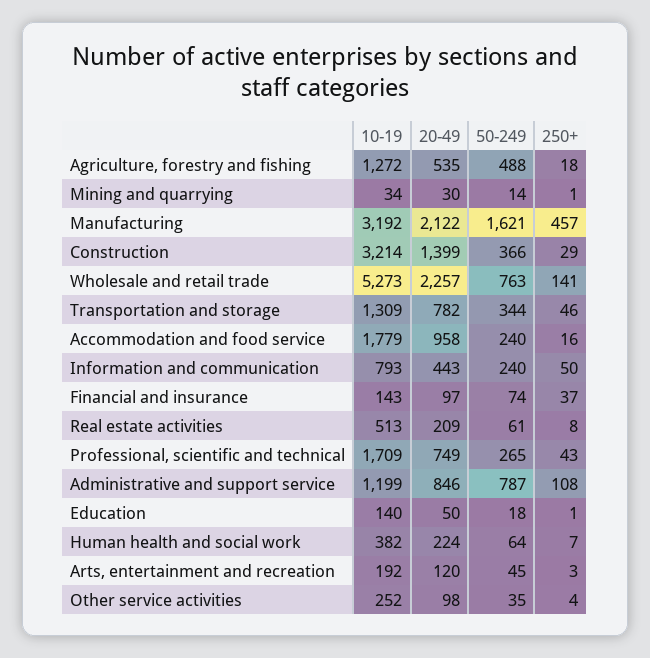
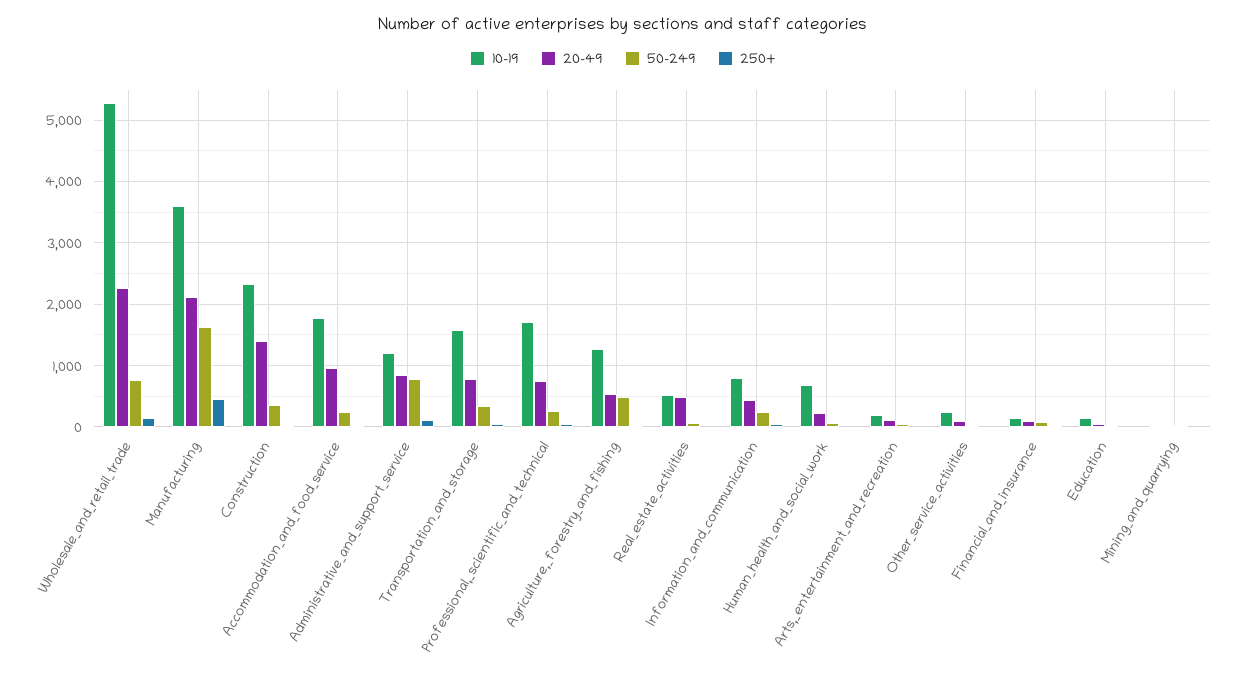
  {
    "10-19": {
      "Agriculture, forestry and fishing": 1272,
      "Mining and quarrying": 34,
-     "Manufacturing": 3192,
+     "Manufacturing": 3600,
-     "Construction": 3214,
+     "Construction": 2300,
      "Wholesale and retail trade": 5273,
-     "Transportation and storage": 1309,
+     "Transportation and storage": 1600,
      "Accommodation and food service": 1779,
      "Information and communication": 793,
      "Financial and insurance": 143,
      "Real estate activities": 513,
      "Professional, scientific and technical": 1709,
      "Administrative and support service": 1199,
      "Education": 140,
-     "Human health and social work": 382,
+     "Human health and social work": 700,
      "Arts, entertainment and recreation": 192,
      "Other service activities": 252
    },
    "20-49": {
      "Agriculture, forestry and fishing": 535,
      "Mining and quarrying": 30,
      "Manufacturing": 2122,
      "Construction": 1399,
      "Wholesale and retail trade": 2257,
      "Transportation and storage": 782,
      "Accommodation and food service": 958,
      "Information and communication": 443,
      "Financial and insurance": 97,
-     "Real estate activities": 209,
+     "Real estate activities": 500,
      "Professional, scientific and technical": 749,
      "Administrative and support service": 846,
      "Education": 50,
      "Human health and social work": 224,
      "Arts, entertainment and recreation": 120,
      "Other service activities": 98
    },
    "50-249": {
      "Agriculture, forestry and fishing": 488,
      "Mining and quarrying": 14,
      "Manufacturing": 1621,
      "Construction": 366,
      "Wholesale and retail trade": 763,
      "Transportation and storage": 344,
      "Accommodation and food service": 240,
      "Information and communication": 240,
      "Financial and insurance": 74,
      "Real estate activities": 61,
      "Professional, scientific and technical": 265,
      "Administrative and support service": 787,
      "Education": 18,
      "Human health and social work": 64,
      "Arts, entertainment and recreation": 45,
      "Other service activities": 35
    },
    "250+": {
      "Agriculture, forestry and fishing": 18,
      "Mining and quarrying": 1,
      "Manufacturing": 457,
      "Construction": 29,
      "Wholesale and retail trade": 141,
      "Transportation and storage": 46,
      "Accommodation and food service": 16,
      "Information and communication": 50,
      "Financial and insurance": 37,
      "Real estate activities": 8,
      "Professional, scientific and technical": 43,
      "Administrative and support service": 108,
      "Education": 1,
      "Human health and social work": 7,
      "Arts, entertainment and recreation": 3,
      "Other service activities": 4
    }
  }

